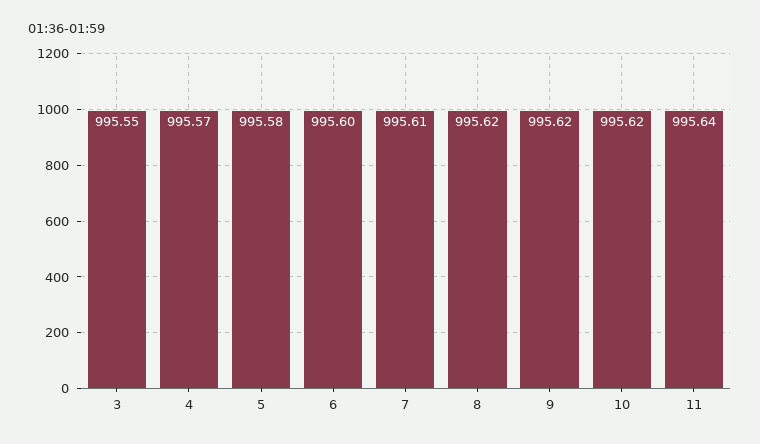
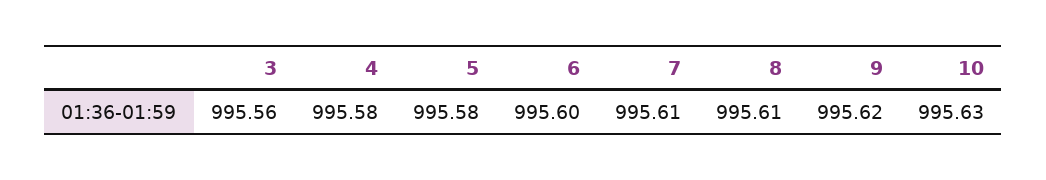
  {
-   "3": 995.55,
+   "3": 995.56,
-   "4": 995.57,
+   "4": 995.58,
    "5": 995.58,
    "6": 995.6,
    "7": 995.61,
-   "8": 995.62,
+   "8": 995.61,
    "9": 995.62,
-   "10": 995.62,
+   "10": 995.63
-   "11": 995.64
  }

